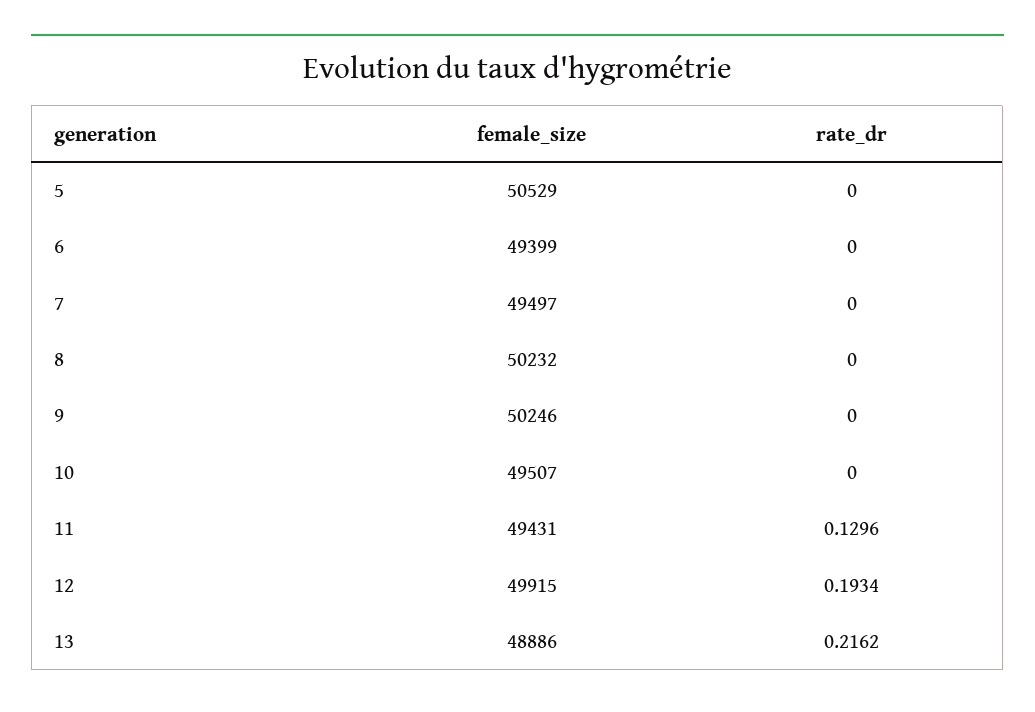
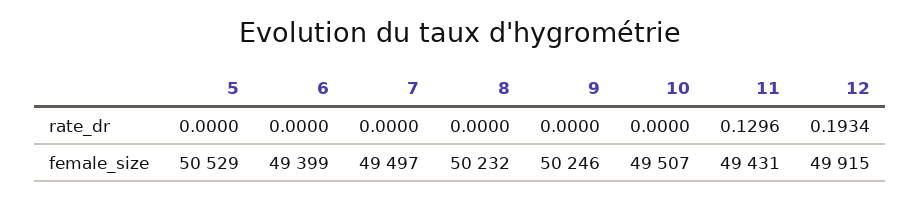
  {
    "female_size": {
      "5": 50529,
      "6": 49399,
      "7": 49497,
      "8": 50232,
      "9": 50246,
      "10": 49507,
      "11": 49431,
-     "12": 49915,
+     "12": 49915
-     "13": 48886
    },
    "rate_dr": {
      "5": 0,
      "6": 0,
      "7": 0,
      "8": 0,
      "9": 0,
      "10": 0,
      "11": 0.1296,
-     "12": 0.1934,
+     "12": 0.1934
-     "13": 0.2162
    }
  }

